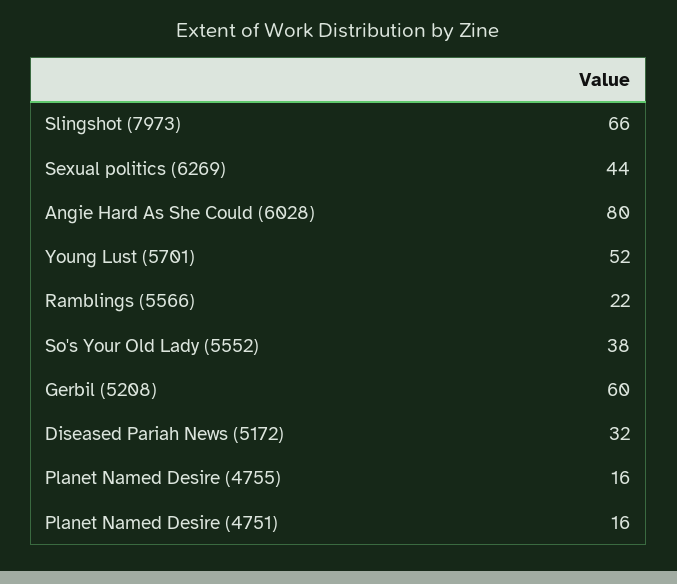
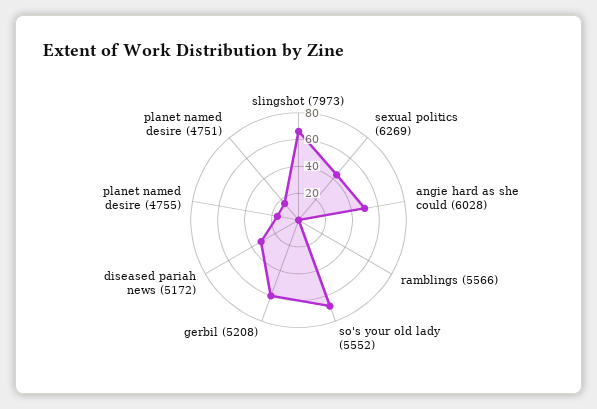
  {
    "Slingshot (7973)": 66,
    "Sexual politics (6269)": 44,
-   "Angie Hard As She Could (6028)": 80,
+   "Angie Hard As She Could (6028)": 50,
-   "Young Lust (5701)": 52,
-   "Ramblings (5566)": 22,
+   "Ramblings (5566)": 0,
-   "So's Your Old Lady (5552)": 38,
+   "So's Your Old Lady (5552)": 70,
    "Gerbil (5208)": 60,
    "Diseased Pariah News (5172)": 32,
    "Planet Named Desire (4755)": 16,
    "Planet Named Desire (4751)": 16
  }

